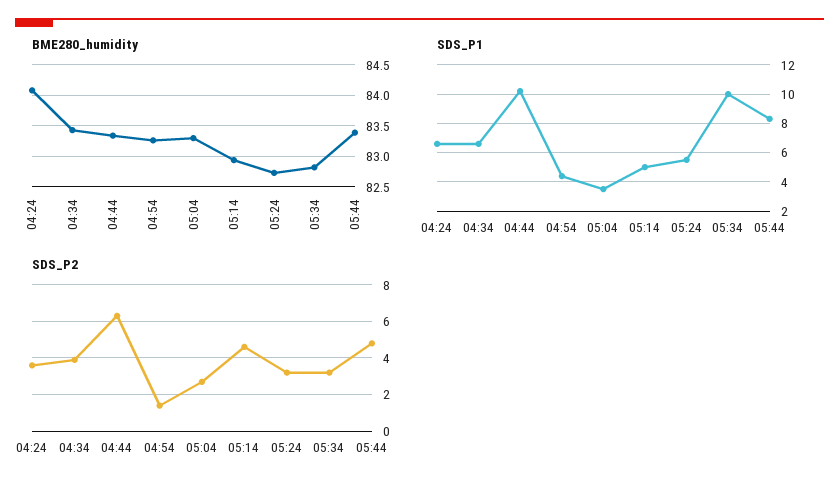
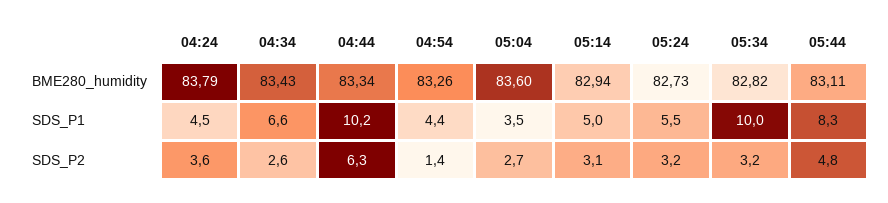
  {
    "BME280_humidity": {
-     "04:24": 84.1,
+     "04:24": 83.79,
      "04:34": 83.43,
      "04:44": 83.34,
      "04:54": 83.26,
-     "05:04": 83.3,
+     "05:04": 83.6,
      "05:14": 82.94,
      "05:24": 82.73,
      "05:34": 82.82,
-     "05:44": 83.4
+     "05:44": 83.11
    },
    "SDS_P1": {
-     "04:24": 6.5,
+     "04:24": 4.5,
      "04:34": 6.6,
      "04:44": 10.2,
      "04:54": 4.4,
      "05:04": 3.5,
      "05:14": 5,
      "05:24": 5.5,
      "05:34": 10,
      "05:44": 8.3
    },
    "SDS_P2": {
      "04:24": 3.6,
-     "04:34": 4,
+     "04:34": 2.6,
      "04:44": 6.3,
      "04:54": 1.4,
      "05:04": 2.7,
-     "05:14": 4.5,
+     "05:14": 3.1,
      "05:24": 3.2,
      "05:34": 3.2,
      "05:44": 4.8
    }
  }

